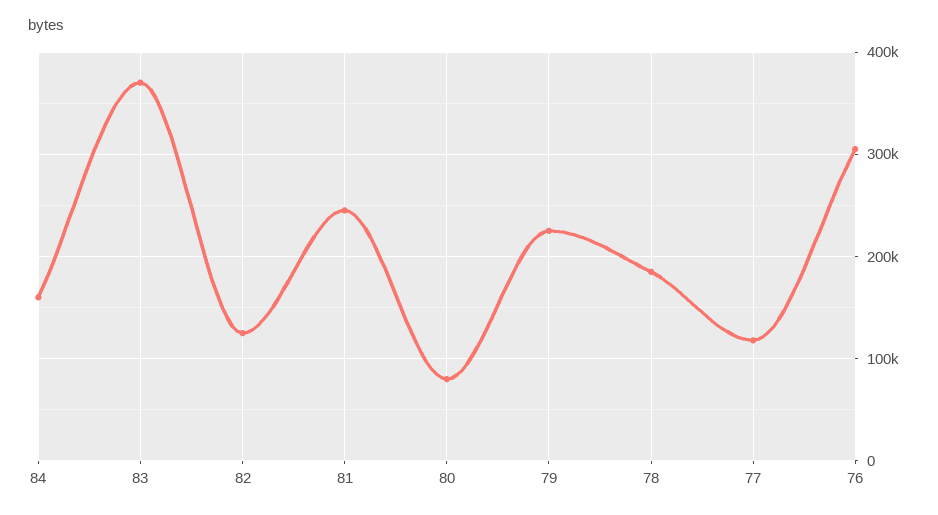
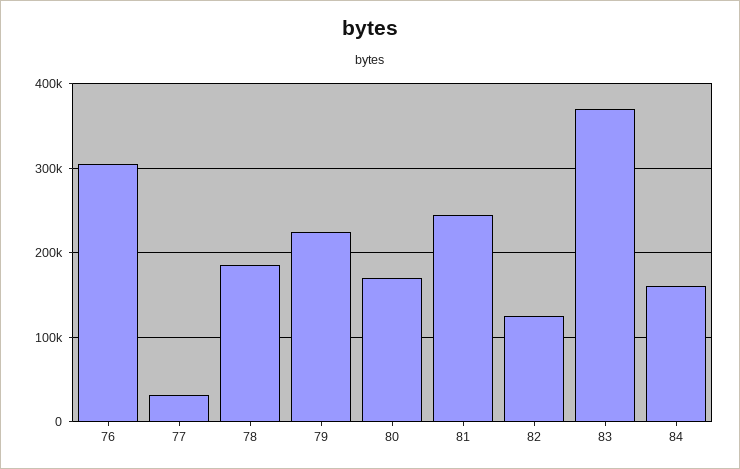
  {
    "84": 160000,
    "83": 370000,
    "82": 130000,
    "81": 250000,
-   "80": 80000,
+   "80": 170000,
    "79": 230000,
    "78": 190000,
-   "77": 120000,
+   "77": 30000,
    "76": 310000
  }

